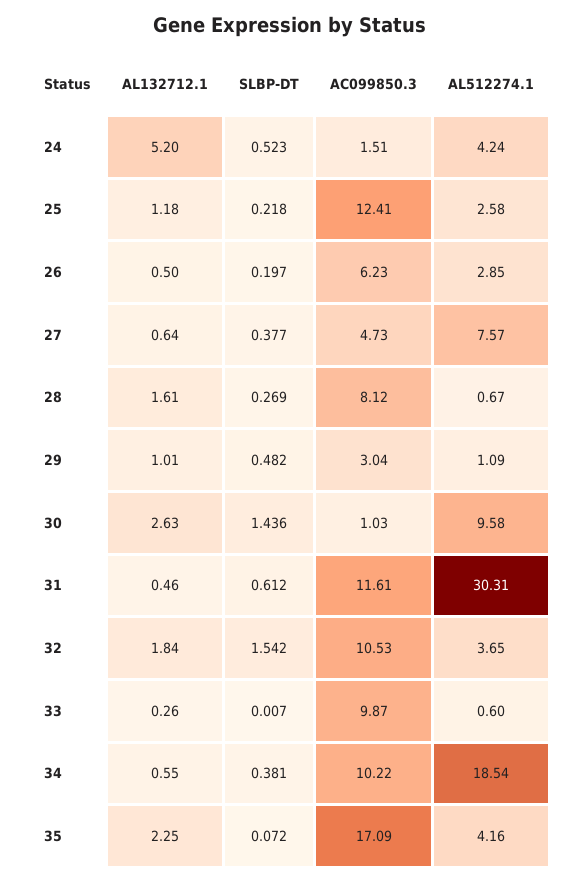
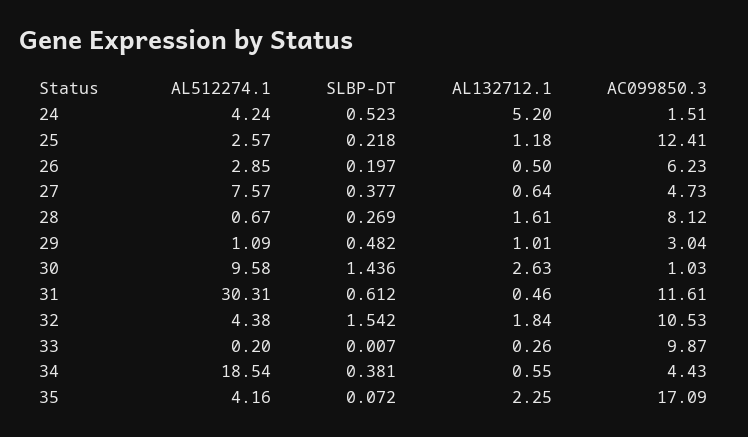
  {
    "AL132712.1": {
      "24": 5.2,
      "25": 1.18,
      "26": 0.5,
      "27": 0.64,
      "28": 1.61,
      "29": 1.01,
      "30": 2.63,
      "31": 0.46,
      "32": 1.84,
      "33": 0.26,
      "34": 0.55,
      "35": 2.25
    },
    "SLBP-DT": {
      "24": 0.523,
      "25": 0.218,
      "26": 0.197,
      "27": 0.377,
      "28": 0.269,
      "29": 0.482,
      "30": 1.436,
      "31": 0.612,
      "32": 1.542,
      "33": 0.007,
      "34": 0.381,
      "35": 0.072
    },
    "AC099850.3": {
      "24": 1.51,
      "25": 12.41,
      "26": 6.23,
      "27": 4.73,
      "28": 8.12,
      "29": 3.04,
      "30": 1.03,
      "31": 11.61,
      "32": 10.53,
      "33": 9.87,
-     "34": 10.22,
+     "34": 4.43,
      "35": 17.09
    },
    "AL512274.1": {
      "24": 4.24,
-     "25": 2.58,
+     "25": 2.57,
      "26": 2.85,
      "27": 7.57,
      "28": 0.67,
      "29": 1.09,
      "30": 9.58,
      "31": 30.31,
-     "32": 3.65,
+     "32": 4.38,
-     "33": 0.6,
+     "33": 0.2,
      "34": 18.54,
      "35": 4.16
    }
  }

